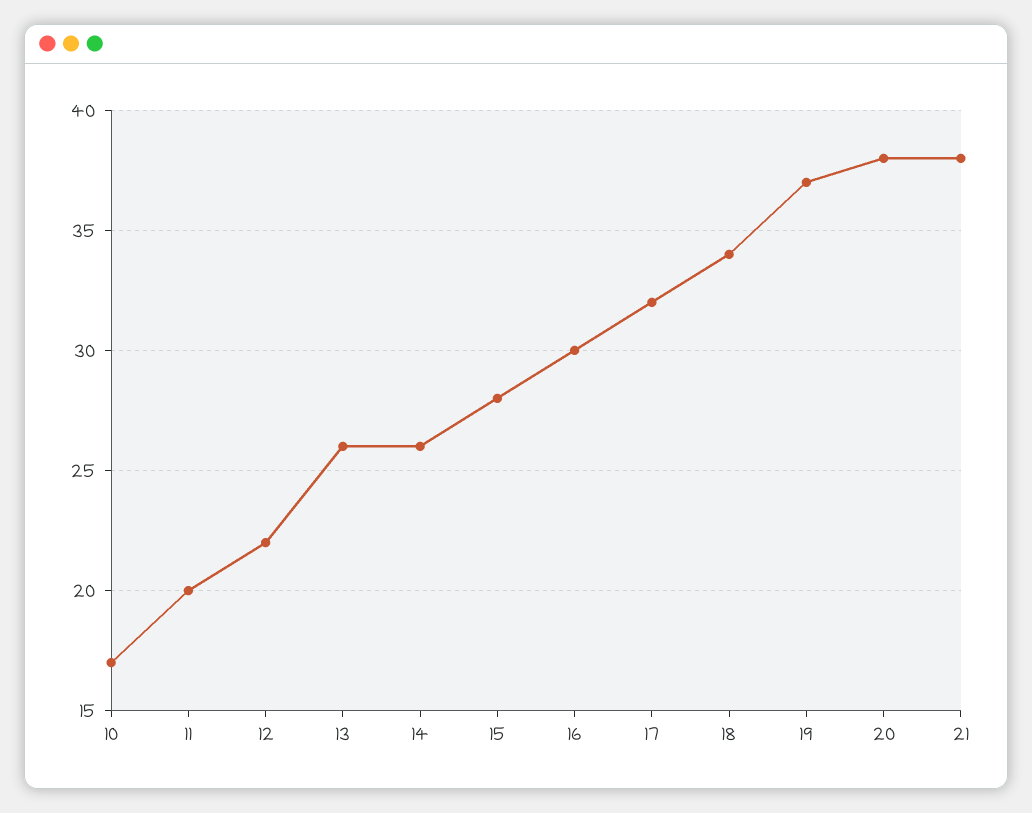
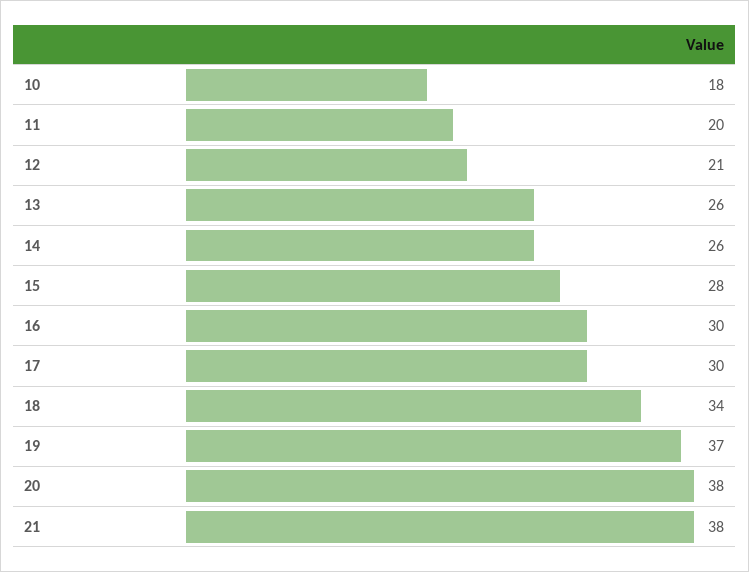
  {
-   "10": 17,
+   "10": 18,
    "11": 20,
-   "12": 22,
+   "12": 21,
    "13": 26,
    "14": 26,
    "15": 28,
    "16": 30,
-   "17": 32,
+   "17": 30,
    "18": 34,
    "19": 37,
    "20": 38,
    "21": 38
  }

